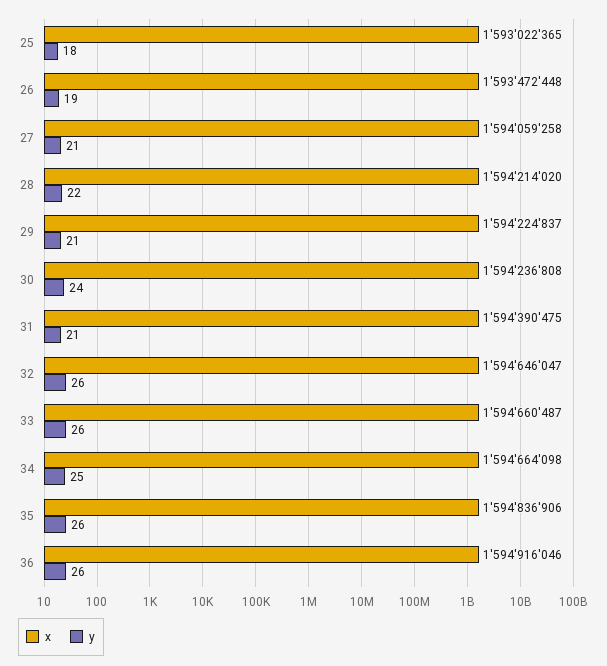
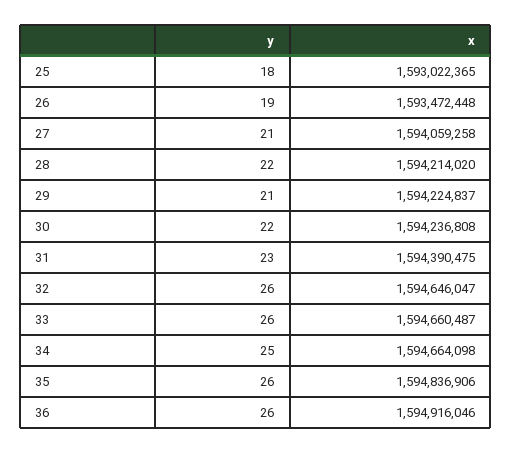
  {
    "x": {
      "25": 1593022365,
      "26": 1593472448,
      "27": 1594059258,
      "28": 1594214020,
      "29": 1594224837,
      "30": 1594236808,
      "31": 1594390475,
      "32": 1594646047,
      "33": 1594660487,
      "34": 1594664098,
      "35": 1594836906,
      "36": 1594916046
    },
    "y": {
      "25": 18,
      "26": 19,
      "27": 21,
      "28": 22,
      "29": 21,
-     "30": 24,
+     "30": 22,
-     "31": 21,
+     "31": 23,
      "32": 26,
      "33": 26,
      "34": 25,
      "35": 26,
      "36": 26
    }
  }

